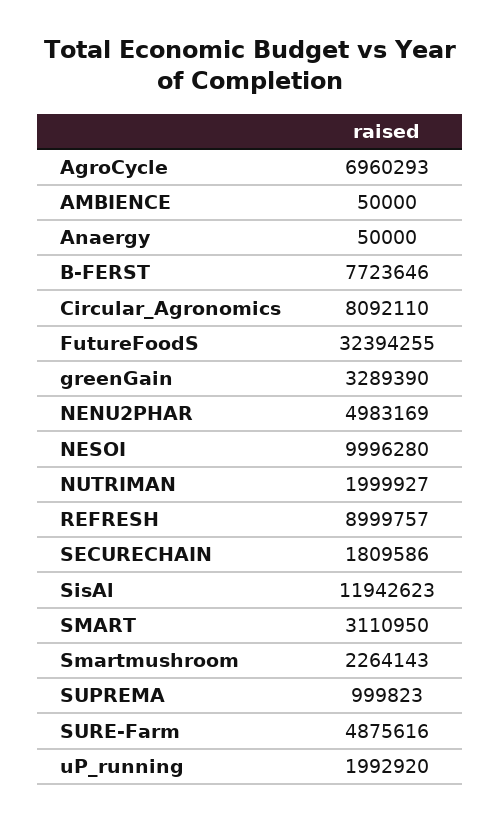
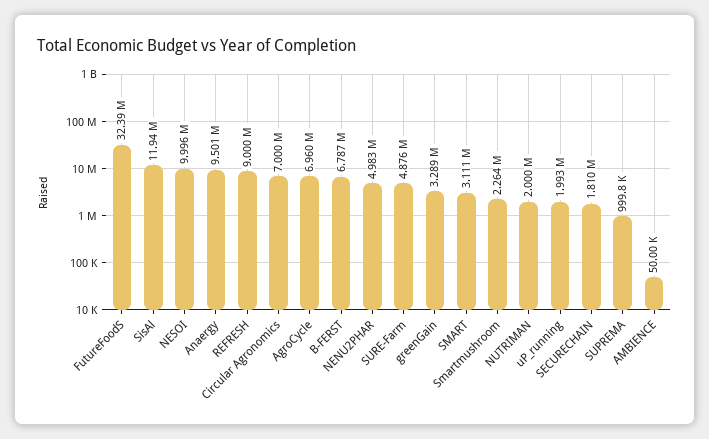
  {
    "AgroCycle": 6960293,
    "AMBIENCE": 50000,
-   "Anaergy": 50000,
+   "Anaergy": 9501000,
-   "B-FERST": 7723646,
+   "B-FERST": 6787000,
-   "Circular_Agronomics": 8092110,
+   "Circular_Agronomics": 7000000,
    "FutureFoodS": 32394255,
    "greenGain": 3289390,
    "NENU2PHAR": 4983169,
    "NESOI": 9996280,
    "NUTRIMAN": 1999927,
    "REFRESH": 8999757,
    "SECURECHAIN": 1809586,
    "SisAl": 11942623,
    "SMART": 3110950,
    "Smartmushroom": 2264143,
    "SUPREMA": 999823,
    "SURE-Farm": 4875616,
    "uP_running": 1992920
  }

